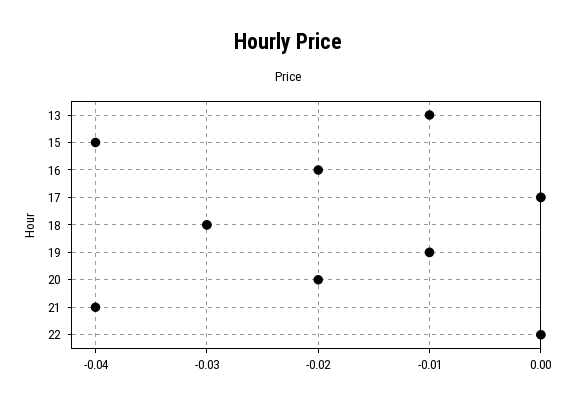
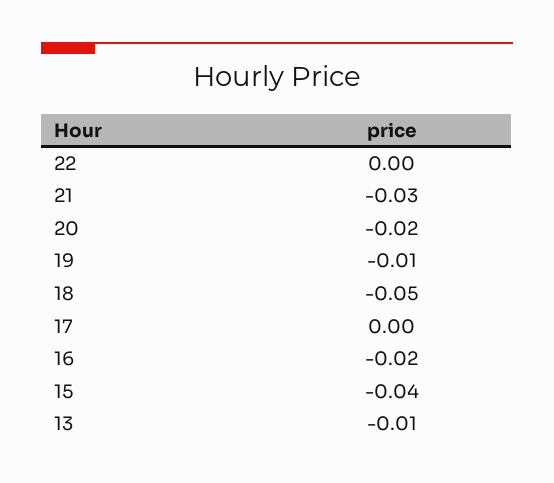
  {
    "13": -0.01,
    "15": -0.04,
    "16": -0.02,
    "17": 0,
-   "18": -0.03,
+   "18": -0.05,
    "19": -0.01,
    "20": -0.02,
-   "21": -0.04,
+   "21": -0.03,
    "22": 0
  }

